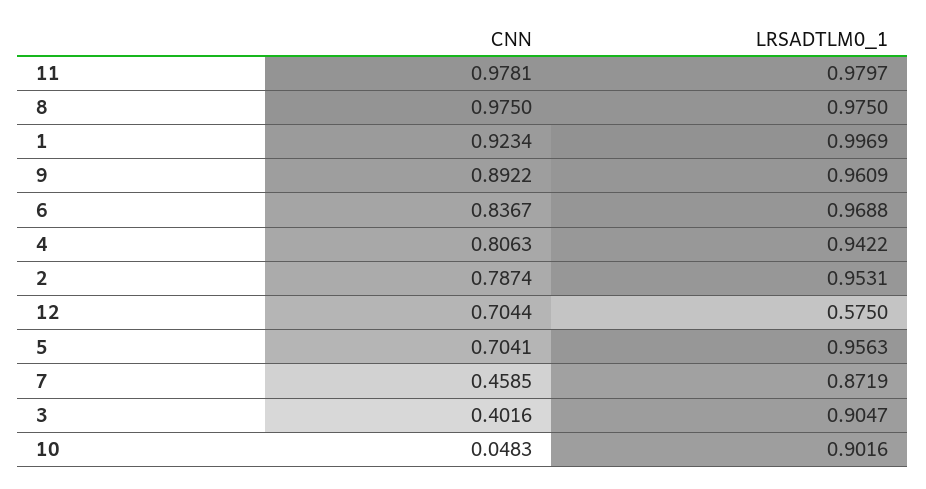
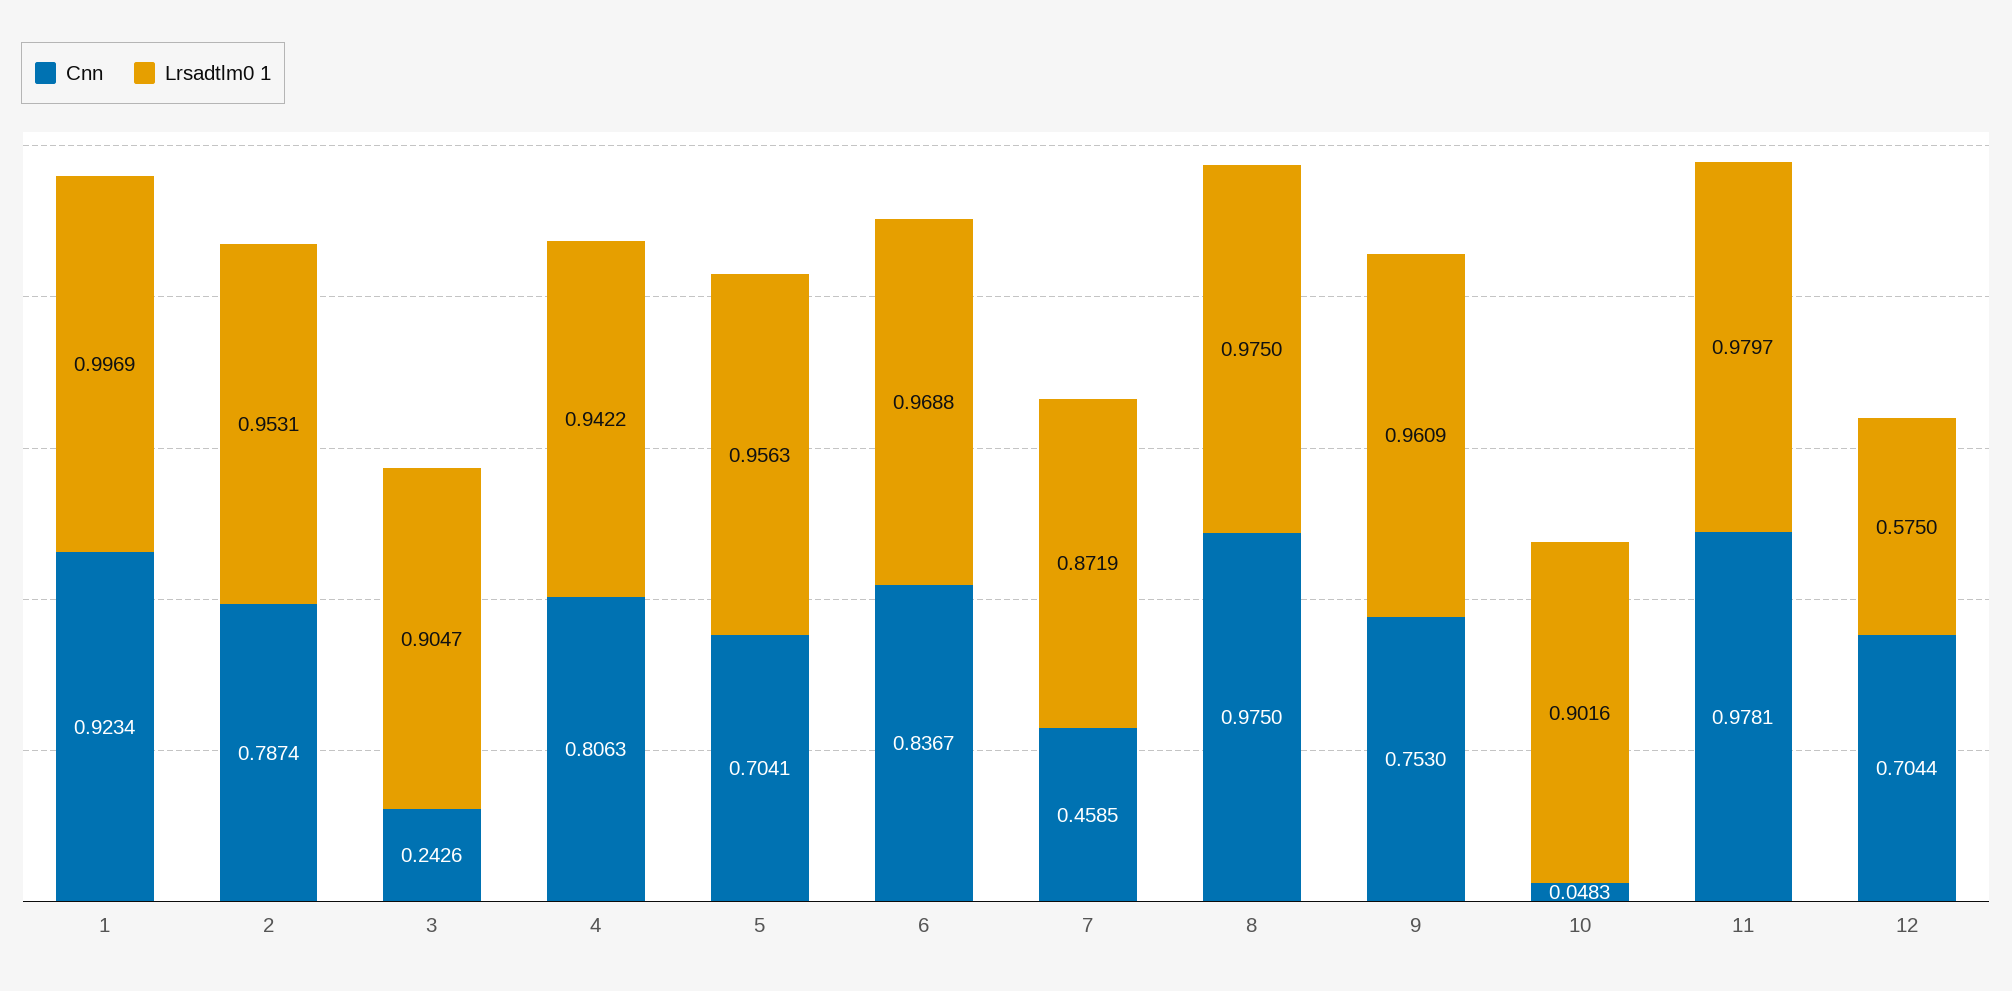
  {
    "CNN": {
      "11": 0.9781,
      "8": 0.975,
      "1": 0.9234,
-     "9": 0.8922,
+     "9": 0.753,
      "6": 0.8367,
      "4": 0.8063,
      "2": 0.7874,
      "12": 0.7044,
      "5": 0.7041,
      "7": 0.4585,
-     "3": 0.4016,
+     "3": 0.2426,
      "10": 0.0483
    },
    "LRSADTLM0_1": {
      "11": 0.9797,
      "8": 0.975,
      "1": 0.9969,
      "9": 0.9609,
      "6": 0.9688,
      "4": 0.9422,
      "2": 0.9531,
      "12": 0.575,
      "5": 0.9563,
      "7": 0.8719,
      "3": 0.9047,
      "10": 0.9016
    }
  }

